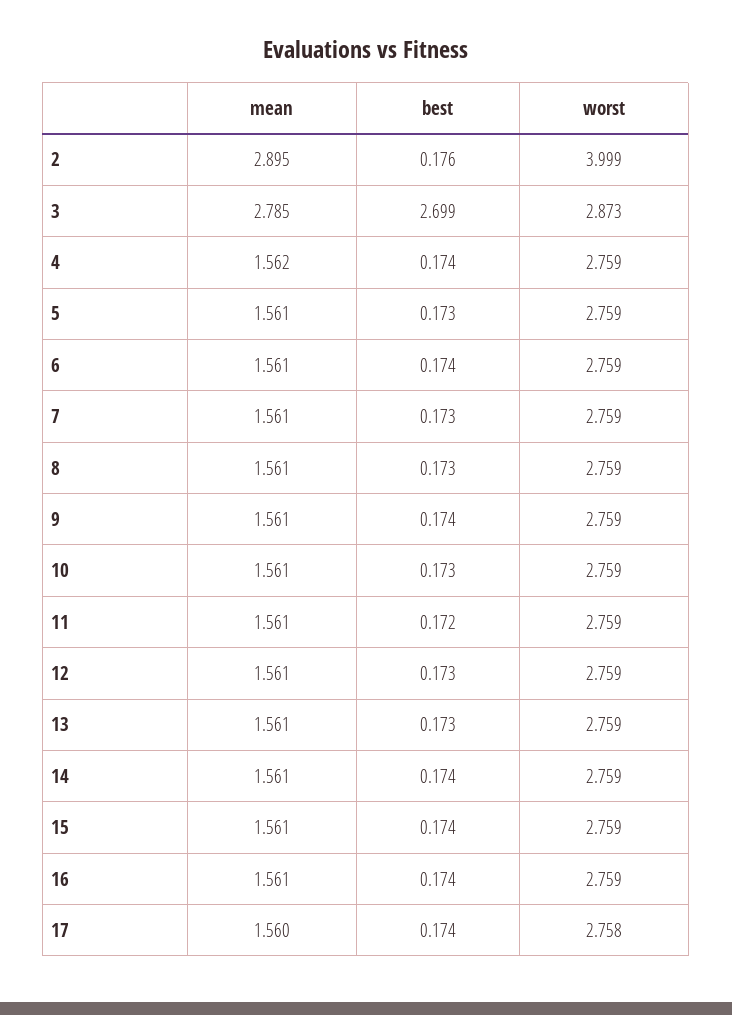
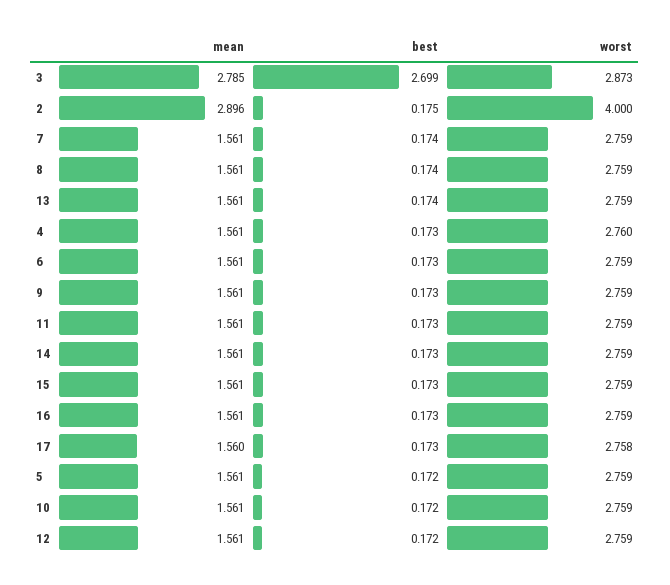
  {
    "mean": {
-     "2": 2.895,
+     "2": 2.896,
      "3": 2.785,
-     "4": 1.562,
+     "4": 1.561,
      "5": 1.561,
      "6": 1.561,
      "7": 1.561,
      "8": 1.561,
      "9": 1.561,
      "10": 1.561,
      "11": 1.561,
      "12": 1.561,
      "13": 1.561,
      "14": 1.561,
      "15": 1.561,
      "16": 1.561,
      "17": 1.56
    },
    "best": {
-     "2": 0.176,
+     "2": 0.175,
      "3": 2.699,
-     "4": 0.174,
+     "4": 0.173,
-     "5": 0.173,
+     "5": 0.172,
-     "6": 0.174,
+     "6": 0.173,
-     "7": 0.173,
+     "7": 0.174,
-     "8": 0.173,
+     "8": 0.174,
-     "9": 0.174,
+     "9": 0.173,
-     "10": 0.173,
+     "10": 0.172,
-     "11": 0.172,
+     "11": 0.173,
-     "12": 0.173,
+     "12": 0.172,
-     "13": 0.173,
+     "13": 0.174,
-     "14": 0.174,
+     "14": 0.173,
-     "15": 0.174,
+     "15": 0.173,
-     "16": 0.174,
+     "16": 0.173,
-     "17": 0.174
+     "17": 0.173
    },
    "worst": {
-     "2": 3.999,
+     "2": 4,
      "3": 2.873,
-     "4": 2.759,
+     "4": 2.76,
      "5": 2.759,
      "6": 2.759,
      "7": 2.759,
      "8": 2.759,
      "9": 2.759,
      "10": 2.759,
      "11": 2.759,
      "12": 2.759,
      "13": 2.759,
      "14": 2.759,
      "15": 2.759,
      "16": 2.759,
      "17": 2.758
    }
  }

